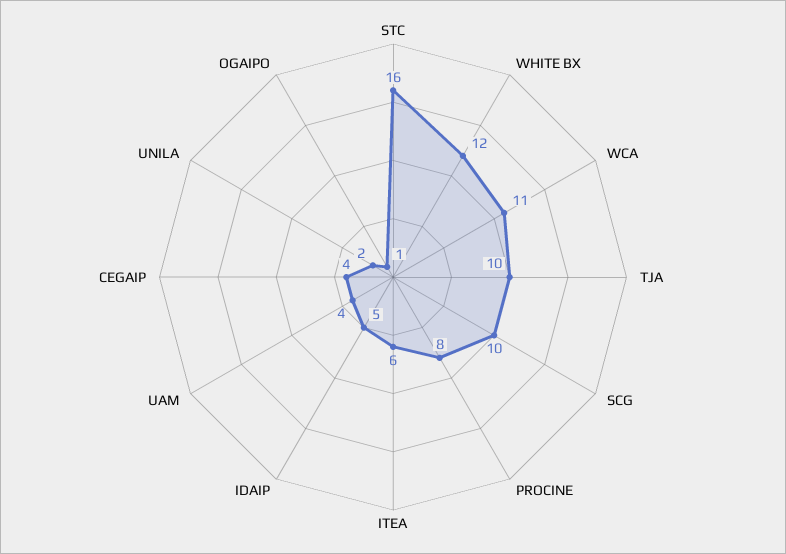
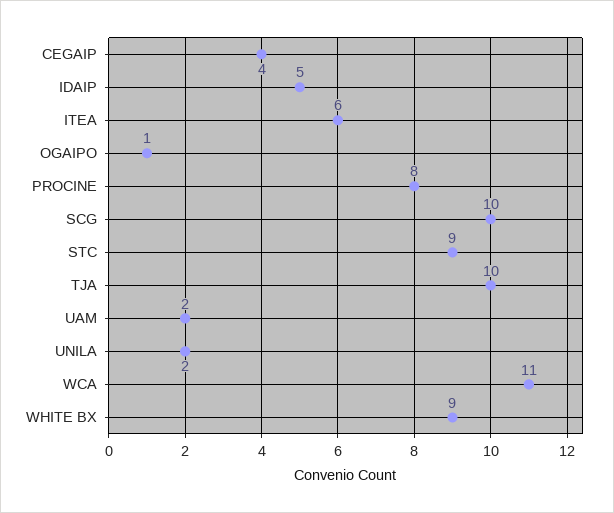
  {
-   "STC": 16,
+   "STC": 9,
-   "WHITE BX": 12,
+   "WHITE BX": 9,
    "WCA": 11,
    "TJA": 10,
    "SCG": 10,
    "PROCINE": 8,
    "ITEA": 6,
    "IDAIP": 5,
-   "UAM": 4,
+   "UAM": 2,
    "CEGAIP": 4,
    "UNILA": 2,
    "OGAIPO": 1
  }

